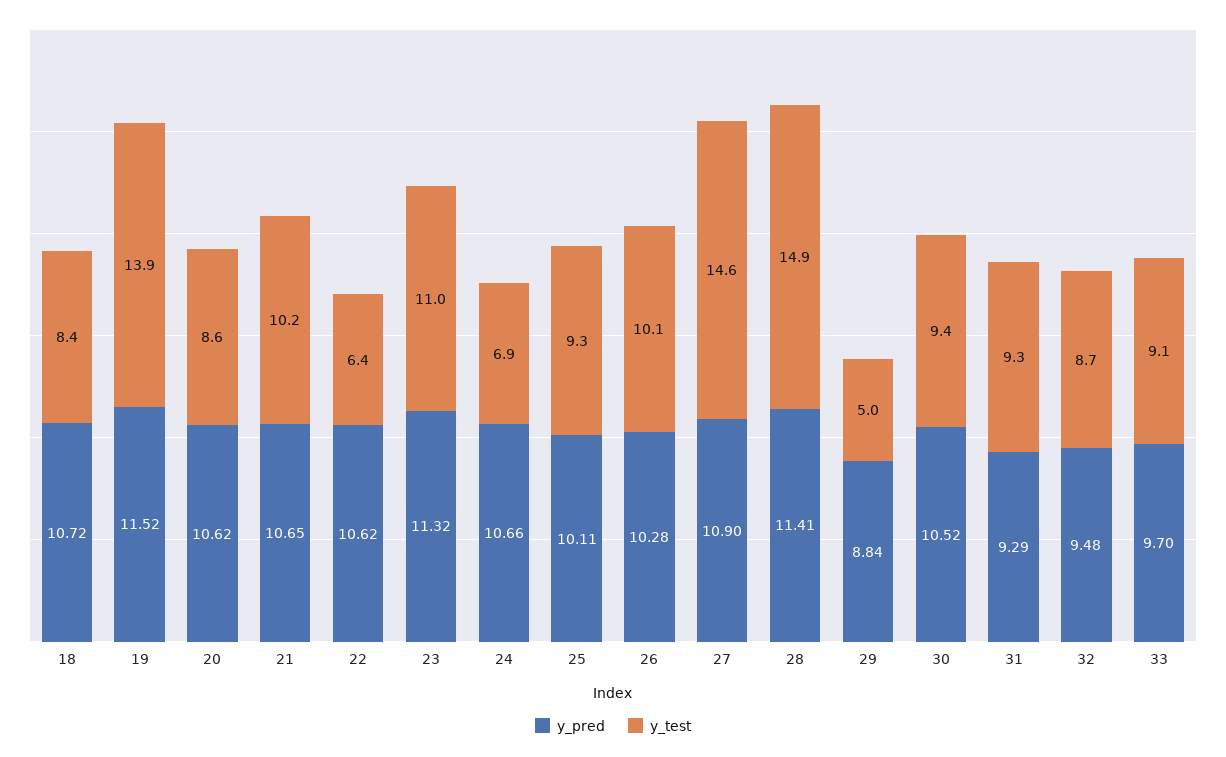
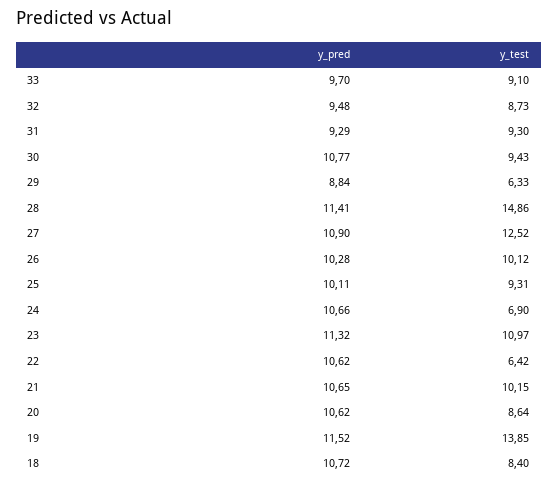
  {
    "y_pred": {
      "18": 10.72,
      "19": 11.52,
      "20": 10.62,
      "21": 10.65,
      "22": 10.62,
      "23": 11.32,
      "24": 10.66,
      "25": 10.11,
      "26": 10.28,
      "27": 10.9,
      "28": 11.41,
      "29": 8.84,
-     "30": 10.52,
+     "30": 10.77,
      "31": 9.29,
      "32": 9.48,
      "33": 9.7
    },
    "y_test": {
      "18": 8.4,
      "19": 13.85,
      "20": 8.64,
      "21": 10.15,
      "22": 6.42,
      "23": 10.97,
      "24": 6.9,
      "25": 9.31,
      "26": 10.12,
-     "27": 14.6,
+     "27": 12.52,
      "28": 14.86,
-     "29": 5,
+     "29": 6.33,
      "30": 9.43,
      "31": 9.3,
      "32": 8.73,
      "33": 9.1
    }
  }

